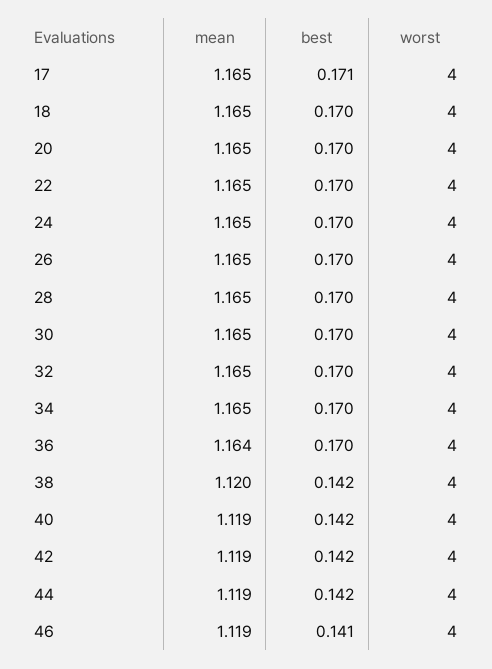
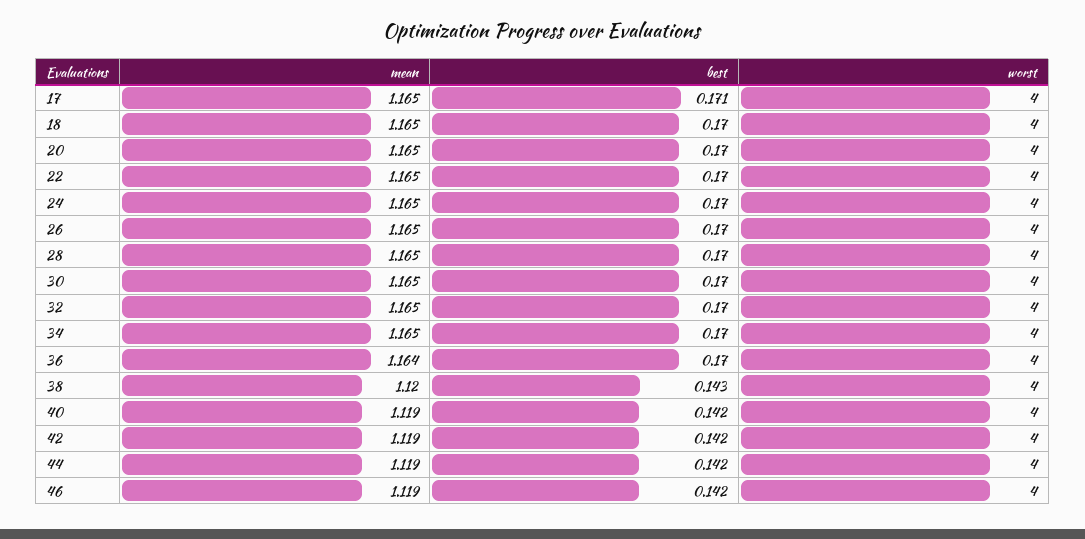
  {
    "mean": {
      "17": 1.165,
      "18": 1.165,
      "20": 1.165,
      "22": 1.165,
      "24": 1.165,
      "26": 1.165,
      "28": 1.165,
      "30": 1.165,
      "32": 1.165,
      "34": 1.165,
      "36": 1.164,
      "38": 1.12,
      "40": 1.119,
      "42": 1.119,
      "44": 1.119,
      "46": 1.119
    },
    "best": {
      "17": 0.171,
      "18": 0.17,
      "20": 0.17,
      "22": 0.17,
      "24": 0.17,
      "26": 0.17,
      "28": 0.17,
      "30": 0.17,
      "32": 0.17,
      "34": 0.17,
      "36": 0.17,
-     "38": 0.142,
+     "38": 0.143,
      "40": 0.142,
      "42": 0.142,
      "44": 0.142,
-     "46": 0.141
+     "46": 0.142
    },
    "worst": {
      "17": 4,
      "18": 4,
      "20": 4,
      "22": 4,
      "24": 4,
      "26": 4,
      "28": 4,
      "30": 4,
      "32": 4,
      "34": 4,
      "36": 4,
      "38": 4,
      "40": 4,
      "42": 4,
      "44": 4,
      "46": 4
    }
  }

